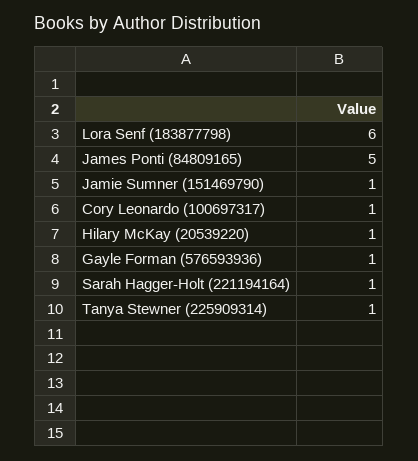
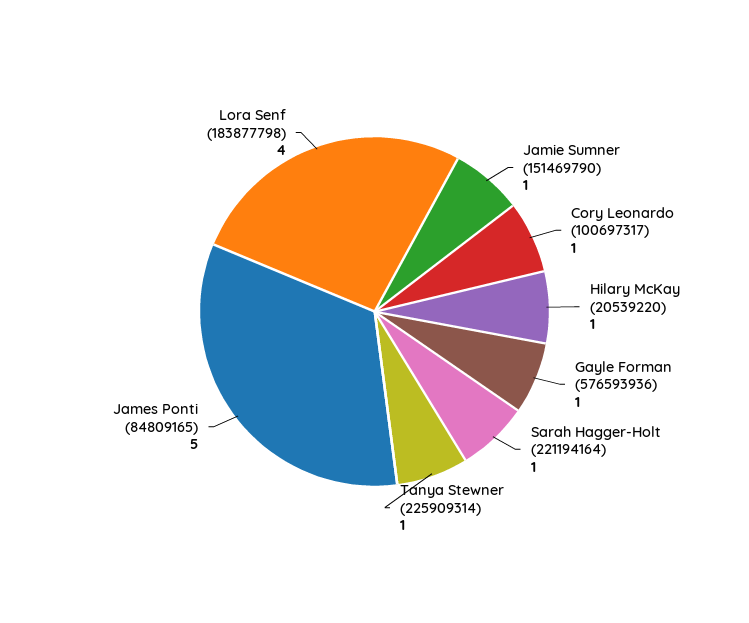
  {
-   "Lora Senf (183877798)": 6,
+   "Lora Senf (183877798)": 4,
    "James Ponti (84809165)": 5,
    "Jamie Sumner (151469790)": 1,
    "Cory Leonardo (100697317)": 1,
    "Hilary McKay (20539220)": 1,
    "Gayle Forman (576593936)": 1,
    "Sarah Hagger-Holt (221194164)": 1,
    "Tanya Stewner (225909314)": 1
  }

